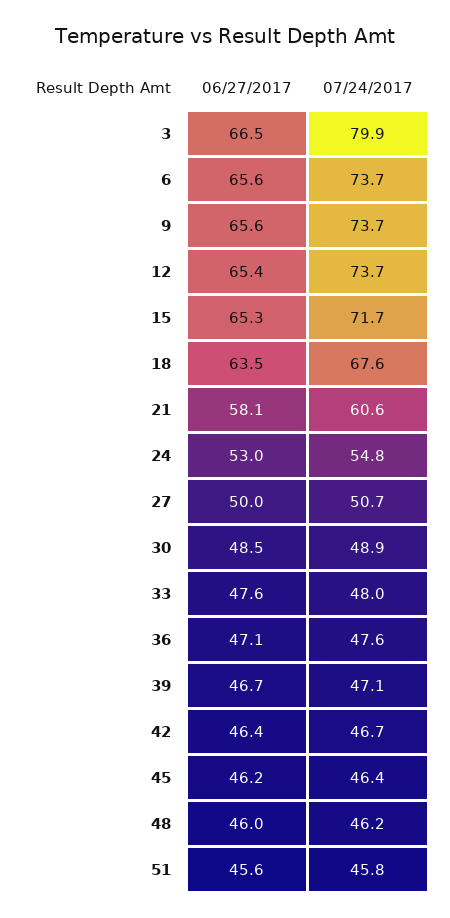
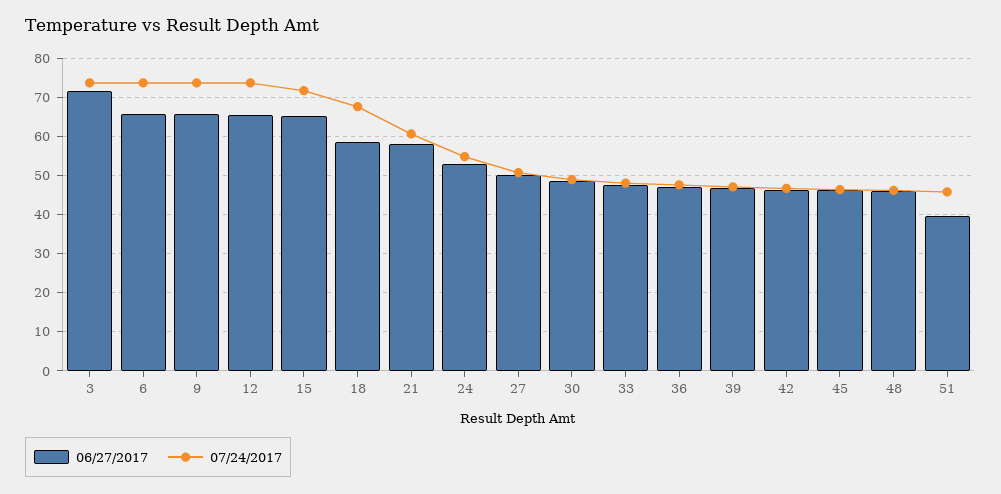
  {
    "06/27/2017": {
-     "3": 66.5,
+     "3": 72,
      "6": 65.6,
      "9": 65.6,
      "12": 65.4,
      "15": 65.3,
-     "18": 63.5,
+     "18": 58,
      "21": 58.1,
      "24": 53,
      "27": 50,
      "30": 48.5,
      "33": 47.6,
      "36": 47.1,
      "39": 46.7,
      "42": 46.4,
      "45": 46.2,
      "48": 46,
-     "51": 45.6
+     "51": 40
    },
    "07/24/2017": {
-     "3": 79.9,
+     "3": 74,
      "6": 73.7,
      "9": 73.7,
      "12": 73.7,
      "15": 71.7,
      "18": 67.6,
      "21": 60.6,
      "24": 54.8,
      "27": 50.7,
      "30": 48.9,
      "33": 48,
      "36": 47.6,
      "39": 47.1,
      "42": 46.7,
      "45": 46.4,
      "48": 46.2,
      "51": 45.8
    }
  }

